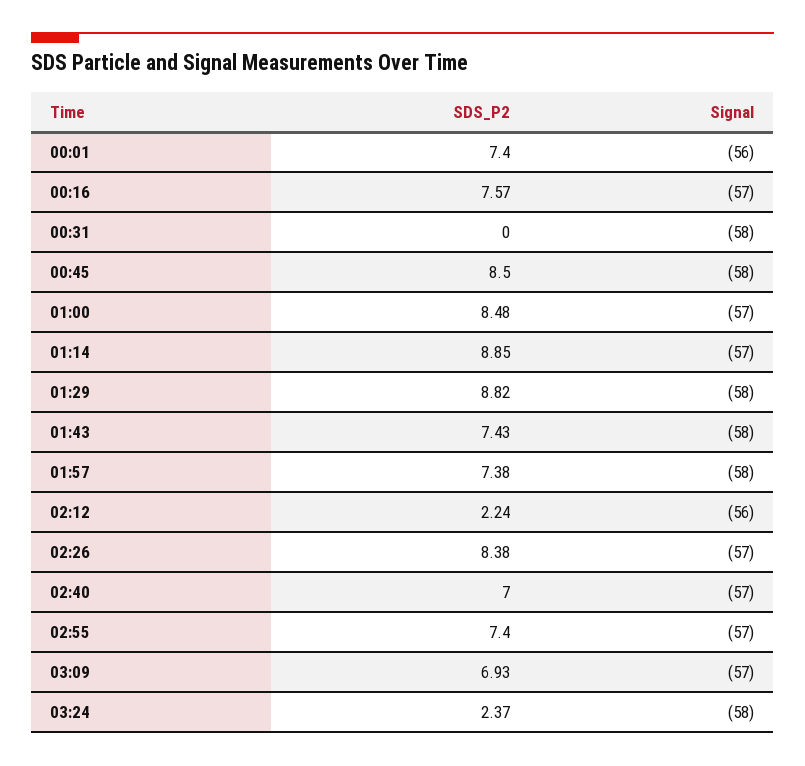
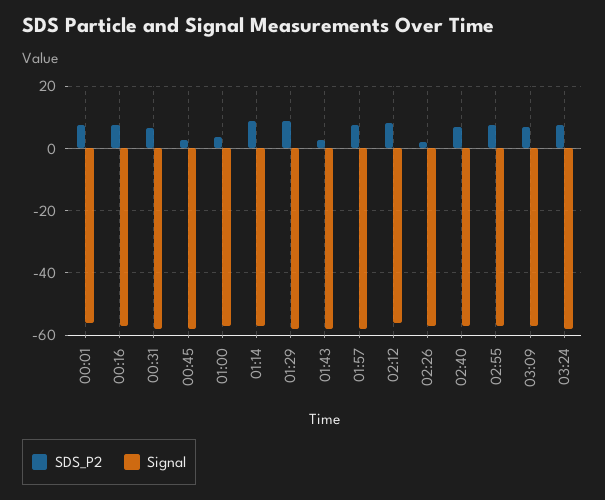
  {
    "SDS_P2": {
      "00:01": 7.4,
      "00:16": 7.57,
-     "00:31": 0,
+     "00:31": 6,
-     "00:45": 8.5,
+     "00:45": 2,
-     "01:00": 8.48,
+     "01:00": 4,
      "01:14": 8.85,
      "01:29": 8.82,
-     "01:43": 7.43,
+     "01:43": 2,
      "01:57": 7.38,
-     "02:12": 2.24,
+     "02:12": 8,
-     "02:26": 8.38,
+     "02:26": 2,
      "02:40": 7,
      "02:55": 7.4,
      "03:09": 6.93,
-     "03:24": 2.37
+     "03:24": 8
    },
    "Signal": {
      "00:01": -56,
      "00:16": -57,
      "00:31": -58,
      "00:45": -58,
      "01:00": -57,
      "01:14": -57,
      "01:29": -58,
      "01:43": -58,
      "01:57": -58,
      "02:12": -56,
      "02:26": -57,
      "02:40": -57,
      "02:55": -57,
      "03:09": -57,
      "03:24": -58
    }
  }

